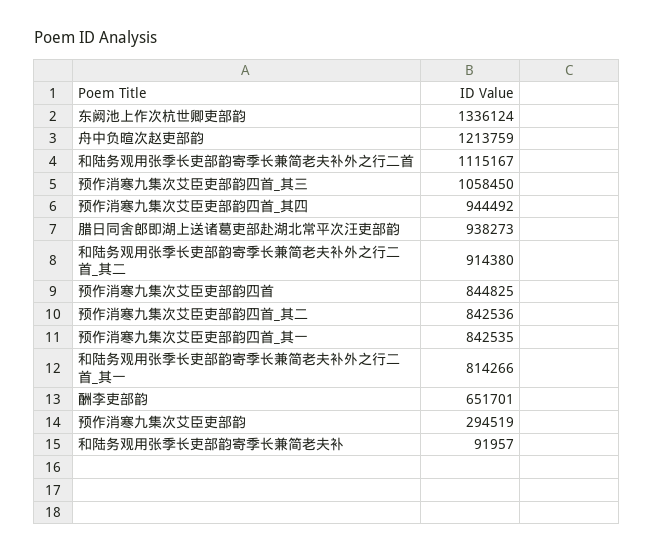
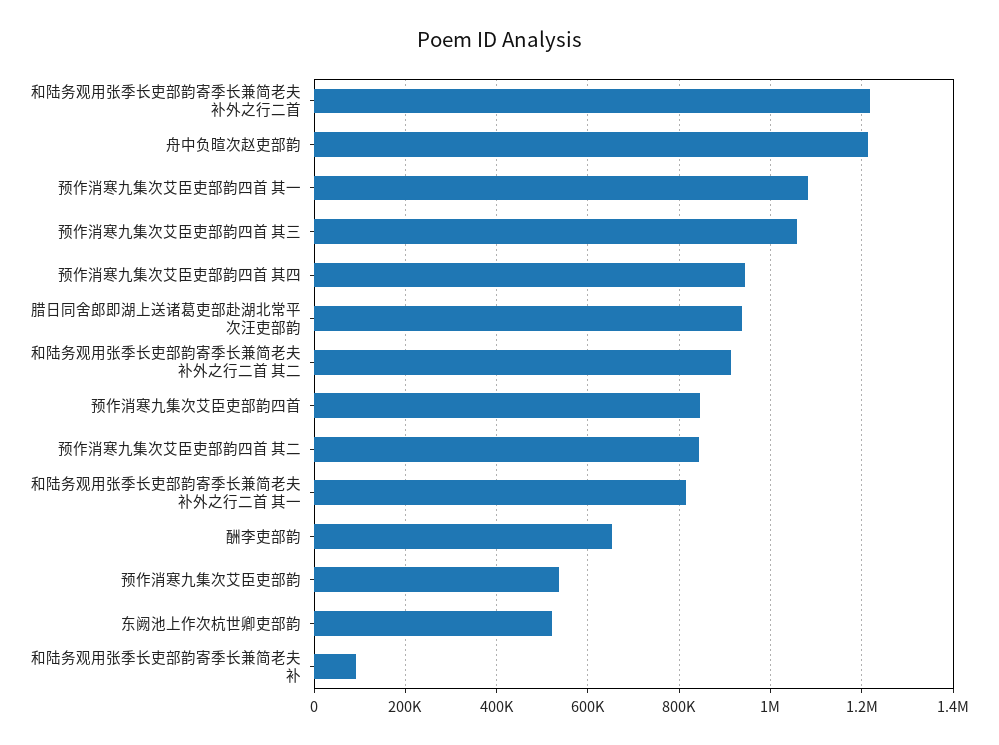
  {
-   "东阙池上作次杭世卿吏部韵": 1336124,
+   "东阙池上作次杭世卿吏部韵": 520000,
    "舟中负暄次赵吏部韵": 1213759,
-   "和陆务观用张季长吏部韵寄季长兼简老夫补外之行二首": 1115167,
+   "和陆务观用张季长吏部韵寄季长兼简老夫补外之行二首": 1220000,
    "预作消寒九集次艾臣吏部韵四首_其三": 1058450,
    "预作消寒九集次艾臣吏部韵四首_其四": 944492,
    "腊日同舍郎即湖上送诸葛吏部赴湖北常平次汪吏部韵": 938273,
    "和陆务观用张季长吏部韵寄季长兼简老夫补外之行二首_其二": 914380,
    "预作消寒九集次艾臣吏部韵四首": 844825,
    "预作消寒九集次艾臣吏部韵四首_其二": 842536,
-   "预作消寒九集次艾臣吏部韵四首_其一": 842535,
+   "预作消寒九集次艾臣吏部韵四首_其一": 1080000,
    "和陆务观用张季长吏部韵寄季长兼简老夫补外之行二首_其一": 814266,
    "酬李吏部韵": 651701,
-   "预作消寒九集次艾臣吏部韵": 294519,
+   "预作消寒九集次艾臣吏部韵": 540000,
    "和陆务观用张季长吏部韵寄季长兼简老夫补": 91957
  }

